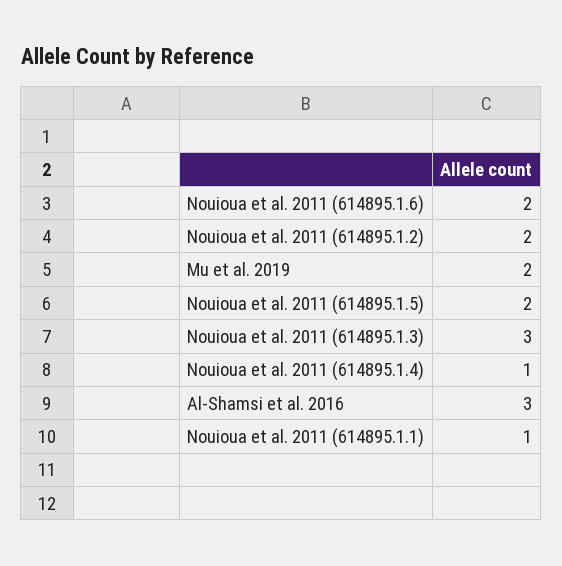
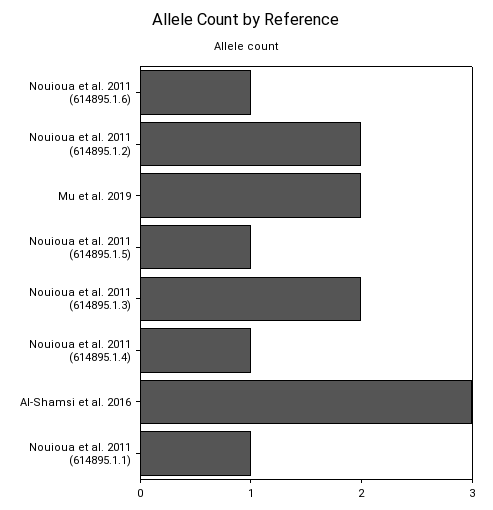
  {
-   "Nouioua et al. 2011 (614895.1.6)": 2,
+   "Nouioua et al. 2011 (614895.1.6)": 1,
    "Nouioua et al. 2011 (614895.1.2)": 2,
    "Mu et al. 2019": 2,
-   "Nouioua et al. 2011 (614895.1.5)": 2,
+   "Nouioua et al. 2011 (614895.1.5)": 1,
-   "Nouioua et al. 2011 (614895.1.3)": 3,
+   "Nouioua et al. 2011 (614895.1.3)": 2,
    "Nouioua et al. 2011 (614895.1.4)": 1,
    "Al-Shamsi et al. 2016": 3,
    "Nouioua et al. 2011 (614895.1.1)": 1
  }

